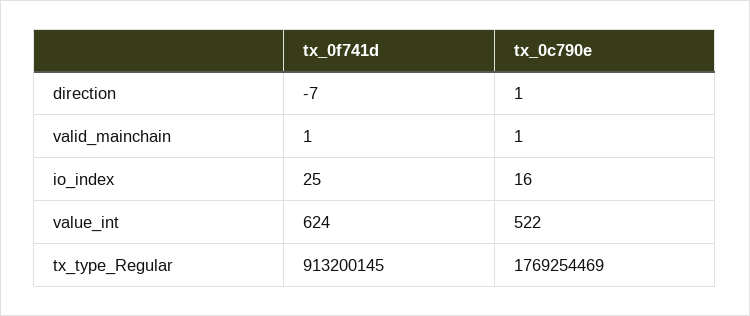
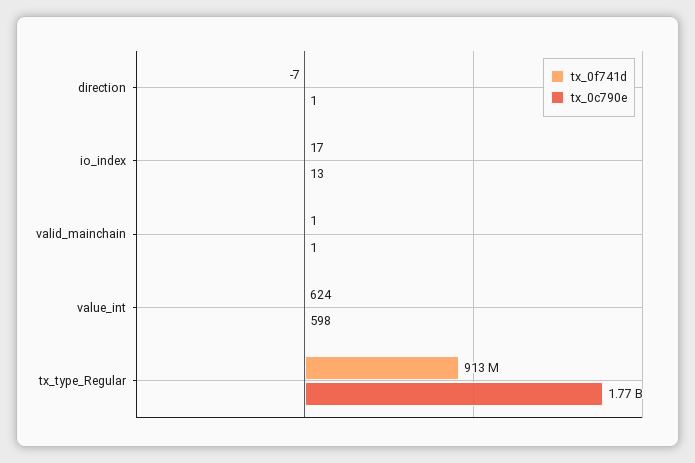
  {
    "tx_0f741d": {
      "direction": -7,
      "valid_mainchain": 1,
-     "io_index": 25,
+     "io_index": 17,
      "value_int": 624,
      "tx_type_Regular": 913200145
    },
    "tx_0c790e": {
      "direction": 1,
      "valid_mainchain": 1,
-     "io_index": 16,
+     "io_index": 13,
-     "value_int": 522,
+     "value_int": 598,
      "tx_type_Regular": 1769254469
    }
  }

